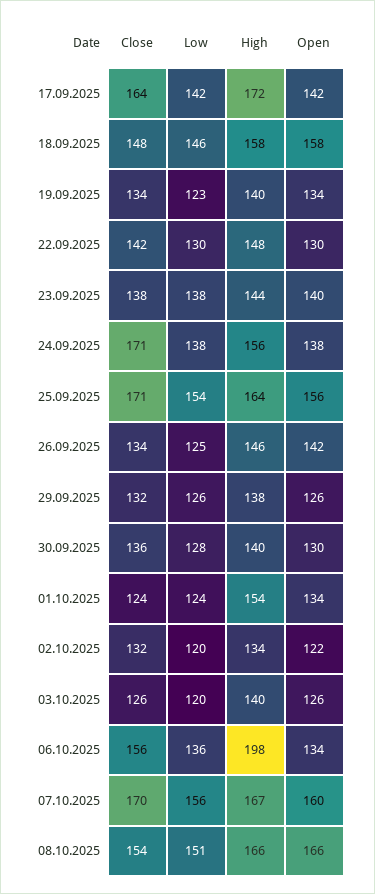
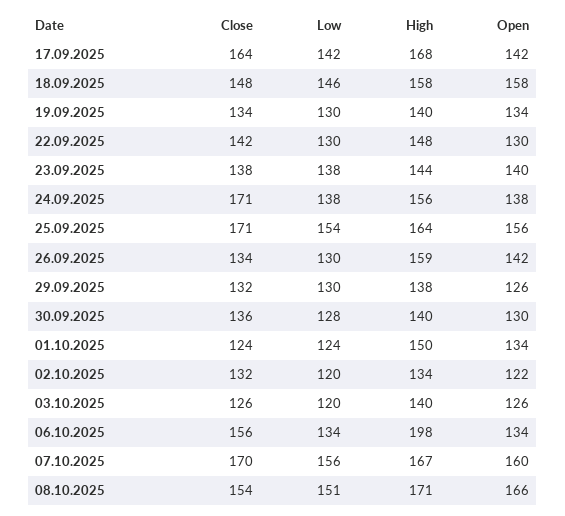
  {
    "Close": {
      "17.09.2025": 164,
      "18.09.2025": 148,
      "19.09.2025": 134,
      "22.09.2025": 142,
      "23.09.2025": 138,
      "24.09.2025": 171,
      "25.09.2025": 171,
      "26.09.2025": 134,
      "29.09.2025": 132,
      "30.09.2025": 136,
      "01.10.2025": 124,
      "02.10.2025": 132,
      "03.10.2025": 126,
      "06.10.2025": 156,
      "07.10.2025": 170,
      "08.10.2025": 154
    },
    "Low": {
      "17.09.2025": 142,
      "18.09.2025": 146,
-     "19.09.2025": 123,
+     "19.09.2025": 130,
      "22.09.2025": 130,
      "23.09.2025": 138,
      "24.09.2025": 138,
      "25.09.2025": 154,
-     "26.09.2025": 125,
+     "26.09.2025": 130,
-     "29.09.2025": 126,
+     "29.09.2025": 130,
      "30.09.2025": 128,
      "01.10.2025": 124,
      "02.10.2025": 120,
      "03.10.2025": 120,
-     "06.10.2025": 136,
+     "06.10.2025": 134,
      "07.10.2025": 156,
      "08.10.2025": 151
    },
    "High": {
-     "17.09.2025": 172,
+     "17.09.2025": 168,
      "18.09.2025": 158,
      "19.09.2025": 140,
      "22.09.2025": 148,
      "23.09.2025": 144,
      "24.09.2025": 156,
      "25.09.2025": 164,
-     "26.09.2025": 146,
+     "26.09.2025": 159,
      "29.09.2025": 138,
      "30.09.2025": 140,
-     "01.10.2025": 154,
+     "01.10.2025": 150,
      "02.10.2025": 134,
      "03.10.2025": 140,
      "06.10.2025": 198,
      "07.10.2025": 167,
-     "08.10.2025": 166
+     "08.10.2025": 171
    },
    "Open": {
      "17.09.2025": 142,
      "18.09.2025": 158,
      "19.09.2025": 134,
      "22.09.2025": 130,
      "23.09.2025": 140,
      "24.09.2025": 138,
      "25.09.2025": 156,
      "26.09.2025": 142,
      "29.09.2025": 126,
      "30.09.2025": 130,
      "01.10.2025": 134,
      "02.10.2025": 122,
      "03.10.2025": 126,
      "06.10.2025": 134,
      "07.10.2025": 160,
      "08.10.2025": 166
    }
  }

